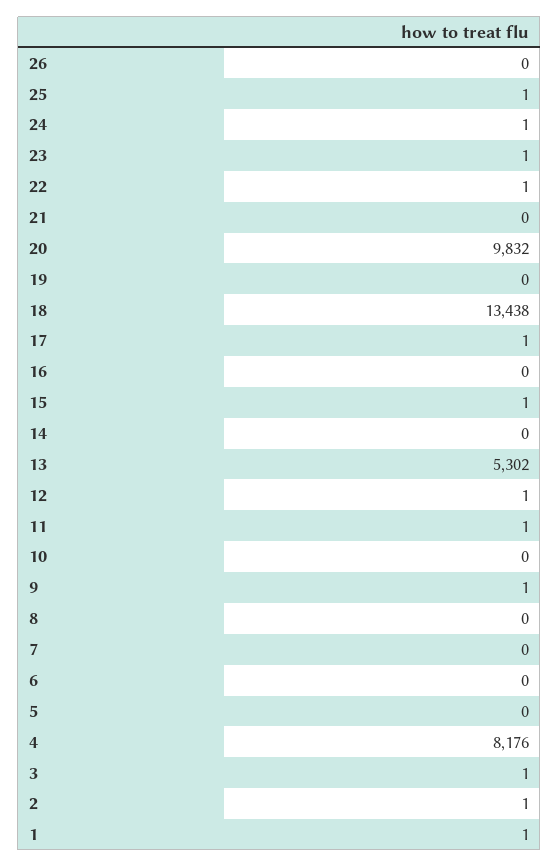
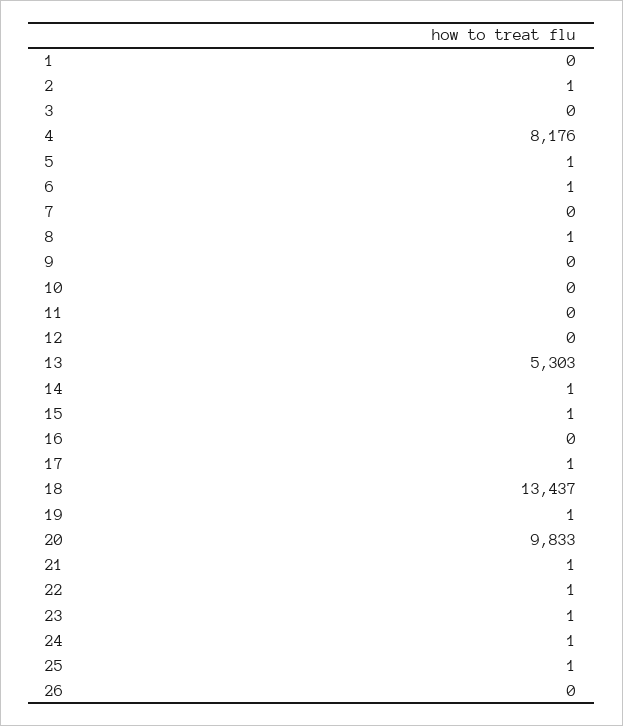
  {
    "26": 0,
    "25": 1,
    "24": 1,
    "23": 1,
    "22": 1,
-   "21": 0,
+   "21": 1,
-   "20": 9832,
+   "20": 9833,
-   "19": 0,
+   "19": 1,
-   "18": 13438,
+   "18": 13437,
    "17": 1,
    "16": 0,
    "15": 1,
-   "14": 0,
+   "14": 1,
-   "13": 5302,
+   "13": 5303,
-   "12": 1,
+   "12": 0,
-   "11": 1,
+   "11": 0,
    "10": 0,
-   "9": 1,
+   "9": 0,
-   "8": 0,
+   "8": 1,
    "7": 0,
-   "6": 0,
+   "6": 1,
-   "5": 0,
+   "5": 1,
    "4": 8176,
-   "3": 1,
+   "3": 0,
    "2": 1,
-   "1": 1
+   "1": 0
  }

